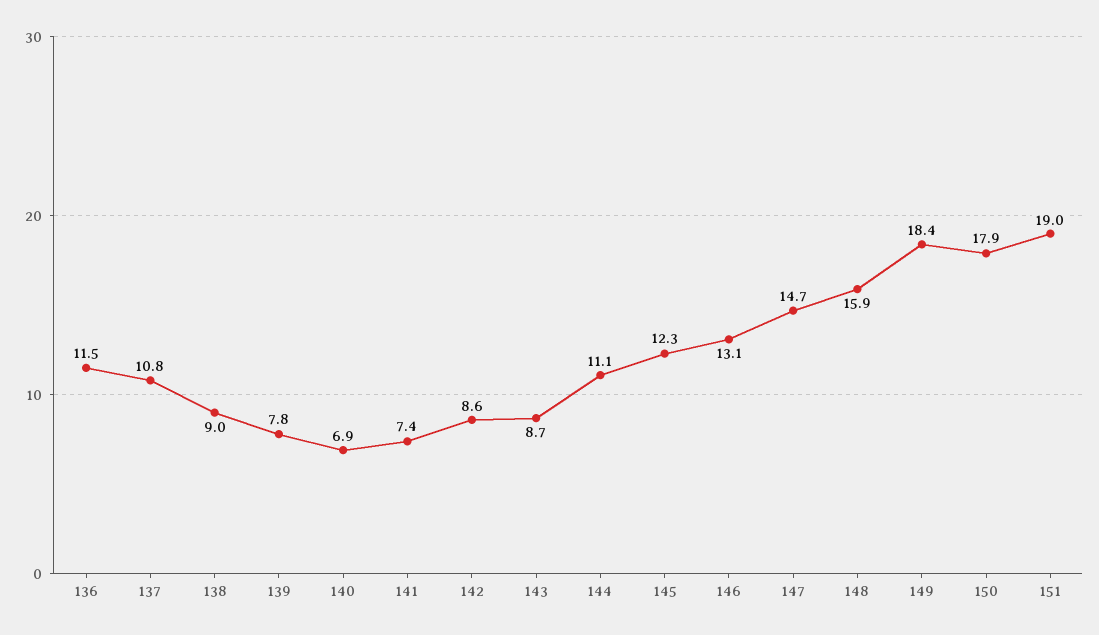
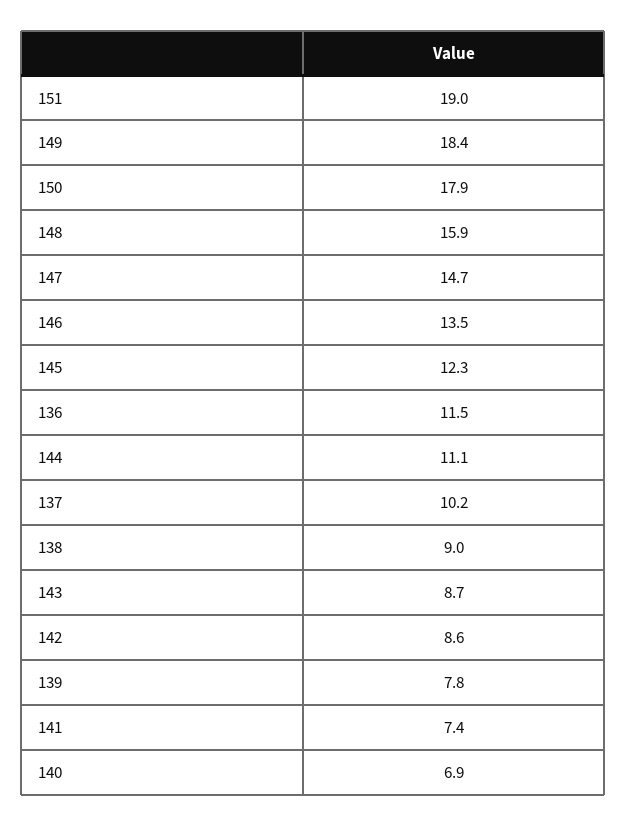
  {
    "136": 11.5,
-   "137": 10.8,
+   "137": 10.2,
    "138": 9,
    "139": 7.8,
    "140": 6.9,
    "141": 7.4,
    "142": 8.6,
    "143": 8.7,
    "144": 11.1,
    "145": 12.3,
-   "146": 13.1,
+   "146": 13.5,
    "147": 14.7,
    "148": 15.9,
    "149": 18.4,
    "150": 17.9,
    "151": 19
  }

